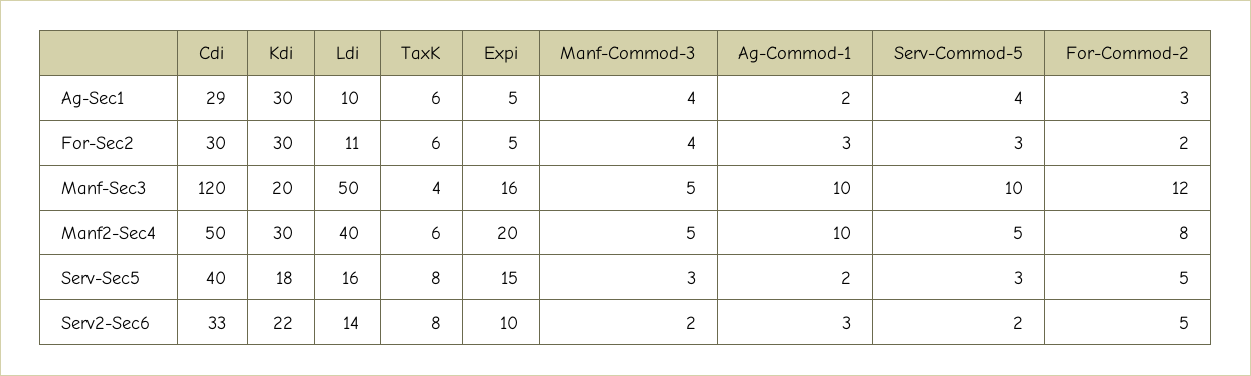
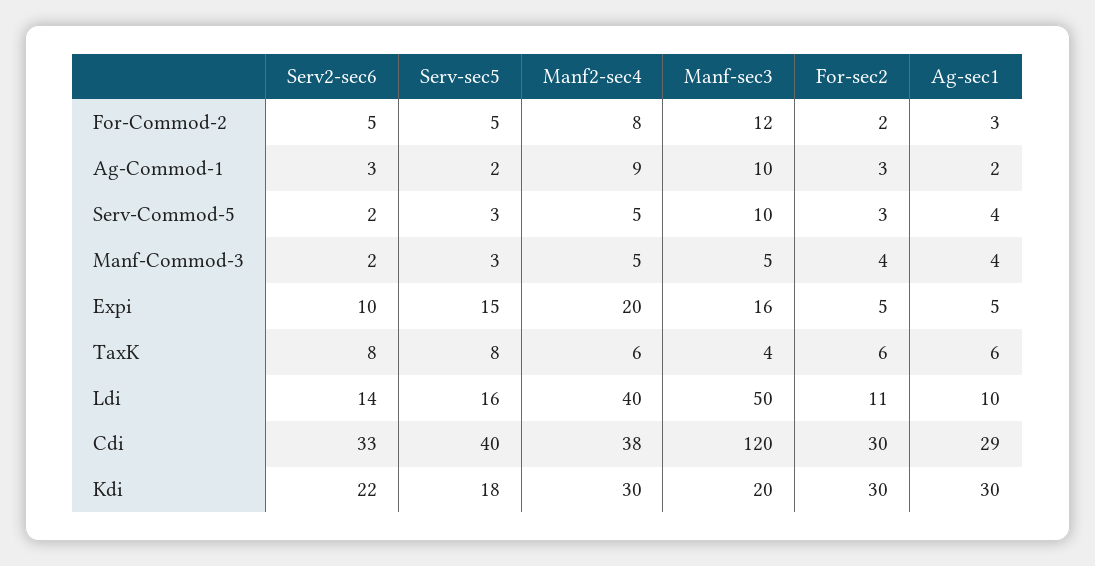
  {
    "Cdi": {
      "Ag-Sec1": 29,
      "For-Sec2": 30,
      "Manf-Sec3": 120,
-     "Manf2-Sec4": 50,
+     "Manf2-Sec4": 38,
      "Serv-Sec5": 40,
      "Serv2-Sec6": 33
    },
    "Kdi": {
      "Ag-Sec1": 30,
      "For-Sec2": 30,
      "Manf-Sec3": 20,
      "Manf2-Sec4": 30,
      "Serv-Sec5": 18,
      "Serv2-Sec6": 22
    },
    "Ldi": {
      "Ag-Sec1": 10,
      "For-Sec2": 11,
      "Manf-Sec3": 50,
      "Manf2-Sec4": 40,
      "Serv-Sec5": 16,
      "Serv2-Sec6": 14
    },
    "TaxK": {
      "Ag-Sec1": 6,
      "For-Sec2": 6,
      "Manf-Sec3": 4,
      "Manf2-Sec4": 6,
      "Serv-Sec5": 8,
      "Serv2-Sec6": 8
    },
    "Expi": {
      "Ag-Sec1": 5,
      "For-Sec2": 5,
      "Manf-Sec3": 16,
      "Manf2-Sec4": 20,
      "Serv-Sec5": 15,
      "Serv2-Sec6": 10
    },
    "Manf-Commod-3": {
      "Ag-Sec1": 4,
      "For-Sec2": 4,
      "Manf-Sec3": 5,
      "Manf2-Sec4": 5,
      "Serv-Sec5": 3,
      "Serv2-Sec6": 2
    },
    "Ag-Commod-1": {
      "Ag-Sec1": 2,
      "For-Sec2": 3,
      "Manf-Sec3": 10,
-     "Manf2-Sec4": 10,
+     "Manf2-Sec4": 9,
      "Serv-Sec5": 2,
      "Serv2-Sec6": 3
    },
    "Serv-Commod-5": {
      "Ag-Sec1": 4,
      "For-Sec2": 3,
      "Manf-Sec3": 10,
      "Manf2-Sec4": 5,
      "Serv-Sec5": 3,
      "Serv2-Sec6": 2
    },
    "For-Commod-2": {
      "Ag-Sec1": 3,
      "For-Sec2": 2,
      "Manf-Sec3": 12,
      "Manf2-Sec4": 8,
      "Serv-Sec5": 5,
      "Serv2-Sec6": 5
    }
  }

